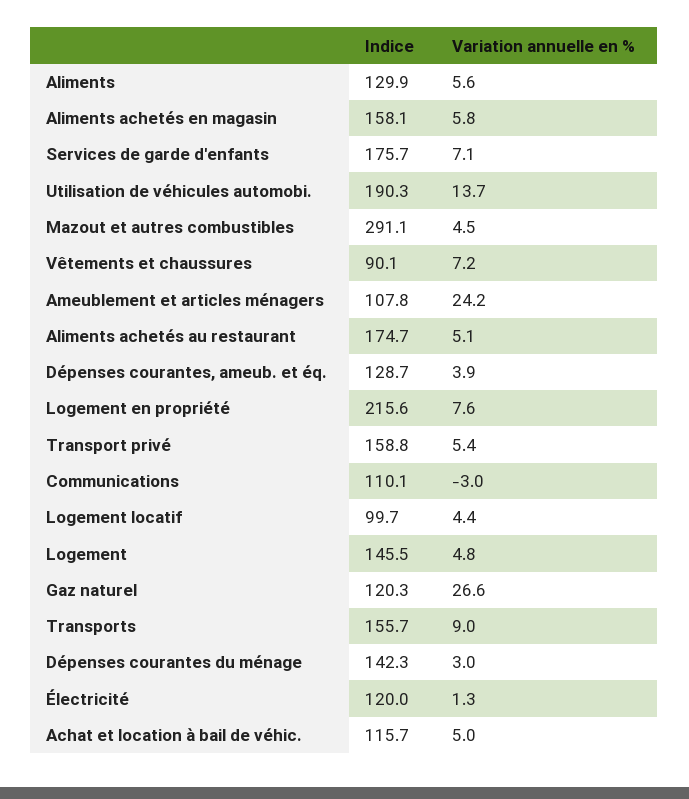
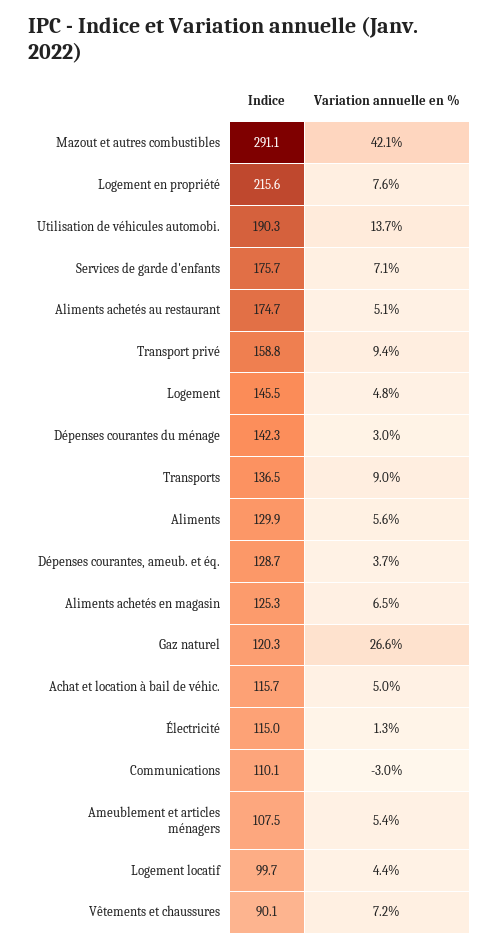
  {
    "Indice": {
      "Aliments": 129.9,
-     "Aliments achetés en magasin": 158.1,
+     "Aliments achetés en magasin": 125.3,
      "Services de garde d'enfants": 175.7,
      "Utilisation de véhicules automobi.": 190.3,
      "Mazout et autres combustibles": 291.1,
      "Vêtements et chaussures": 90.1,
-     "Ameublement et articles ménagers": 107.8,
+     "Ameublement et articles ménagers": 107.5,
      "Aliments achetés au restaurant": 174.7,
      "Dépenses courantes, ameub. et éq.": 128.7,
      "Logement en propriété": 215.6,
      "Transport privé": 158.8,
      "Communications": 110.1,
      "Logement locatif": 99.7,
      "Logement": 145.5,
      "Gaz naturel": 120.3,
-     "Transports": 155.7,
+     "Transports": 136.5,
      "Dépenses courantes du ménage": 142.3,
-     "Électricité": 120,
+     "Électricité": 115,
      "Achat et location à bail de véhic.": 115.7
    },
    "Variation annuelle en %": {
      "Aliments": 5.6,
-     "Aliments achetés en magasin": 5.8,
+     "Aliments achetés en magasin": 6.5,
      "Services de garde d'enfants": 7.1,
      "Utilisation de véhicules automobi.": 13.7,
-     "Mazout et autres combustibles": 4.5,
+     "Mazout et autres combustibles": 42.1,
      "Vêtements et chaussures": 7.2,
-     "Ameublement et articles ménagers": 24.2,
+     "Ameublement et articles ménagers": 5.4,
      "Aliments achetés au restaurant": 5.1,
-     "Dépenses courantes, ameub. et éq.": 3.9,
+     "Dépenses courantes, ameub. et éq.": 3.7,
      "Logement en propriété": 7.6,
-     "Transport privé": 5.4,
+     "Transport privé": 9.4,
      "Communications": -3,
      "Logement locatif": 4.4,
      "Logement": 4.8,
      "Gaz naturel": 26.6,
      "Transports": 9,
      "Dépenses courantes du ménage": 3,
      "Électricité": 1.3,
      "Achat et location à bail de véhic.": 5
    }
  }

